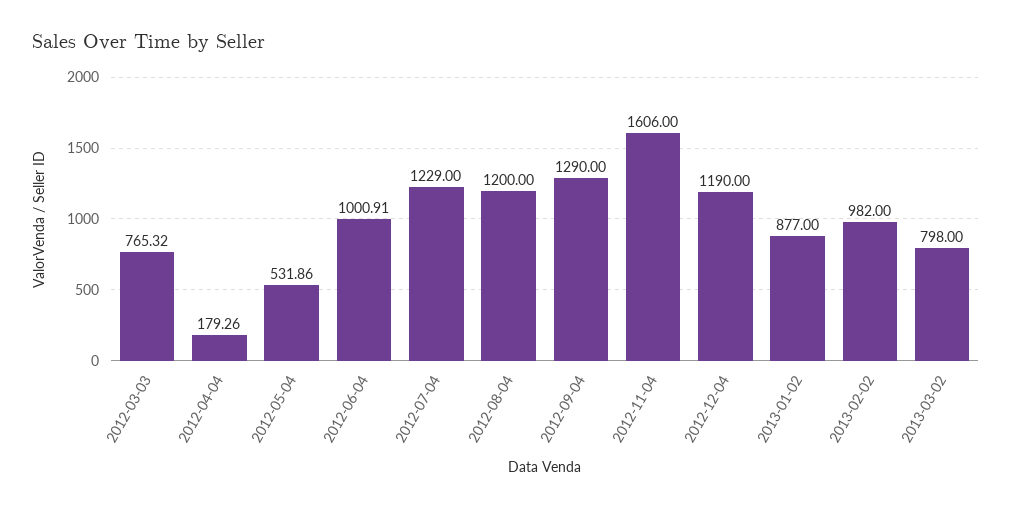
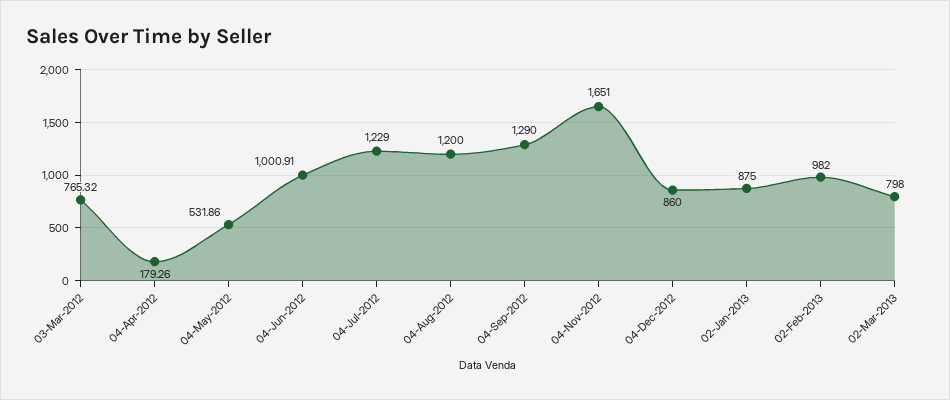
  {
    "2012-03-03": 765.32,
    "2012-04-04": 179.26,
    "2012-05-04": 531.86,
    "2012-06-04": 1000.91,
    "2012-07-04": 1229,
    "2012-08-04": 1200,
    "2012-09-04": 1290,
-   "2012-11-04": 1606,
+   "2012-11-04": 1651,
-   "2012-12-04": 1190,
+   "2012-12-04": 860,
-   "2013-01-02": 877,
+   "2013-01-02": 875,
    "2013-02-02": 982,
    "2013-03-02": 798
  }

